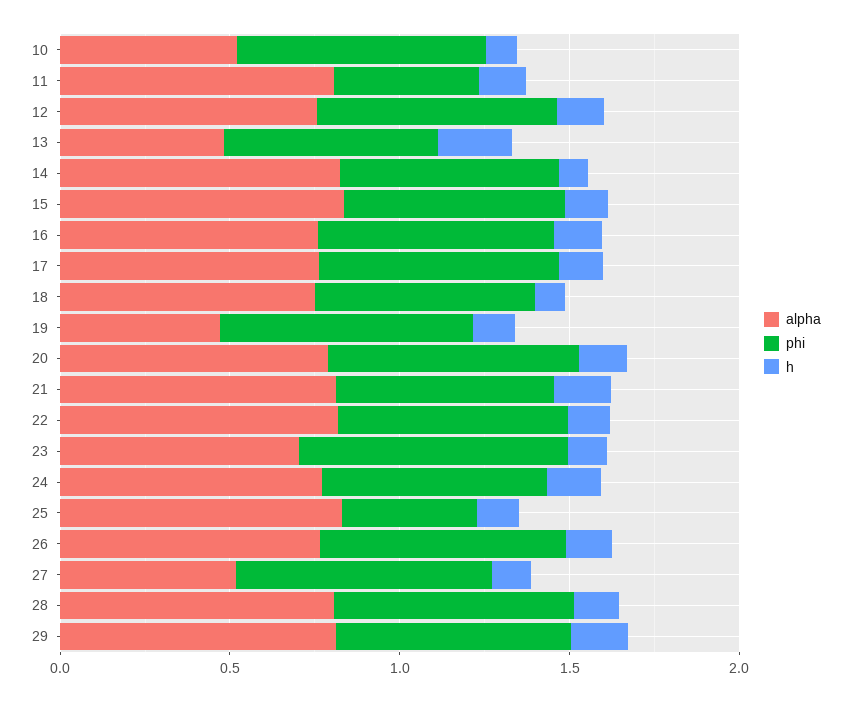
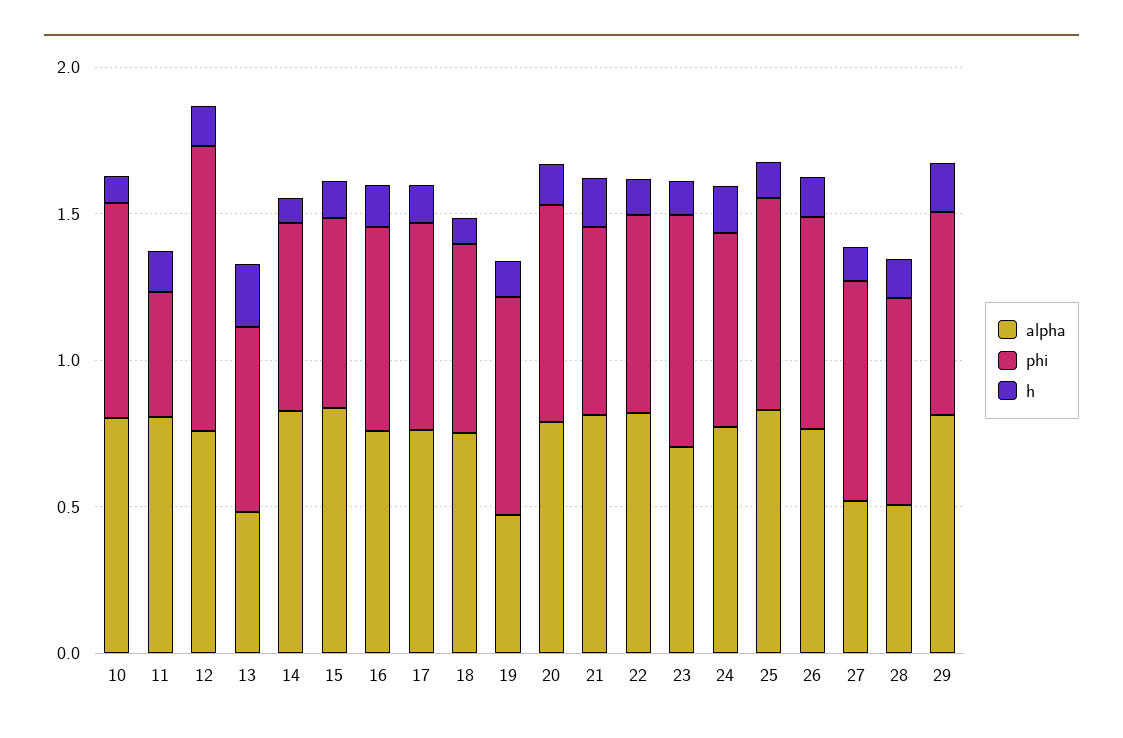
  {
    "alpha": {
-     "10": 0.5,
+     "10": 0.8,
      "11": 0.8,
      "12": 0.8,
      "13": 0.5,
      "14": 0.8,
      "15": 0.8,
      "16": 0.8,
      "17": 0.8,
      "18": 0.8,
      "19": 0.5,
      "20": 0.8,
      "21": 0.8,
      "22": 0.8,
      "23": 0.7,
      "24": 0.8,
      "25": 0.8,
      "26": 0.8,
      "27": 0.5,
-     "28": 0.8,
+     "28": 0.5,
      "29": 0.8
    },
    "phi": {
      "10": 0.7,
      "11": 0.4,
-     "12": 0.7,
+     "12": 1,
      "13": 0.6,
      "14": 0.6,
      "15": 0.7,
      "16": 0.7,
      "17": 0.7,
      "18": 0.6,
      "19": 0.7,
      "20": 0.7,
      "21": 0.6,
      "22": 0.7,
      "23": 0.8,
      "24": 0.7,
-     "25": 0.4,
+     "25": 0.7,
      "26": 0.7,
      "27": 0.8,
      "28": 0.7,
      "29": 0.7
    },
    "h": {
      "10": 0.1,
      "11": 0.1,
      "12": 0.1,
      "13": 0.2,
      "14": 0.1,
      "15": 0.1,
      "16": 0.1,
      "17": 0.1,
      "18": 0.1,
      "19": 0.1,
      "20": 0.1,
      "21": 0.2,
      "22": 0.1,
      "23": 0.1,
      "24": 0.2,
      "25": 0.1,
      "26": 0.1,
      "27": 0.1,
      "28": 0.1,
      "29": 0.2
    }
  }

